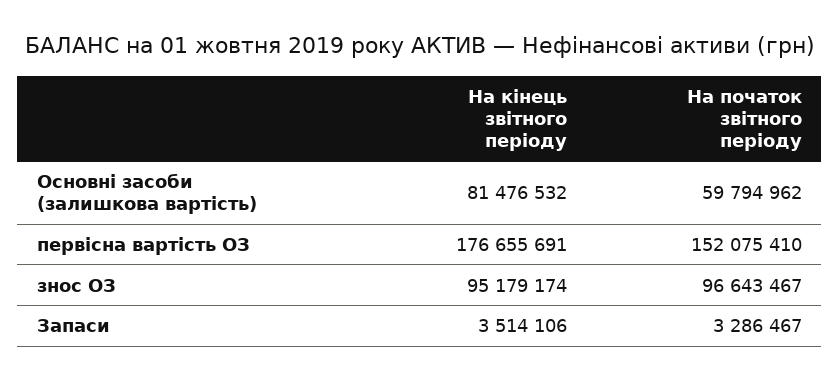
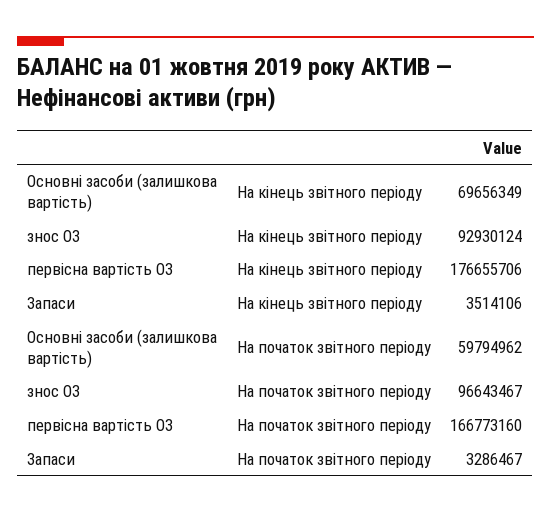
  {
    "На кінець звітного періоду": {
-     "Основні засоби (залишкова вартість)": 81476532,
+     "Основні засоби (залишкова вартість)": 69656349,
-     "первісна вартість ОЗ": 176655691,
+     "первісна вартість ОЗ": 176655706,
-     "знос ОЗ": 95179174,
+     "знос ОЗ": 92930124,
      "Запаси": 3514106
    },
    "На початок звітного періоду": {
      "Основні засоби (залишкова вартість)": 59794962,
-     "первісна вартість ОЗ": 152075410,
+     "первісна вартість ОЗ": 166773160,
      "знос ОЗ": 96643467,
      "Запаси": 3286467
    }
  }

